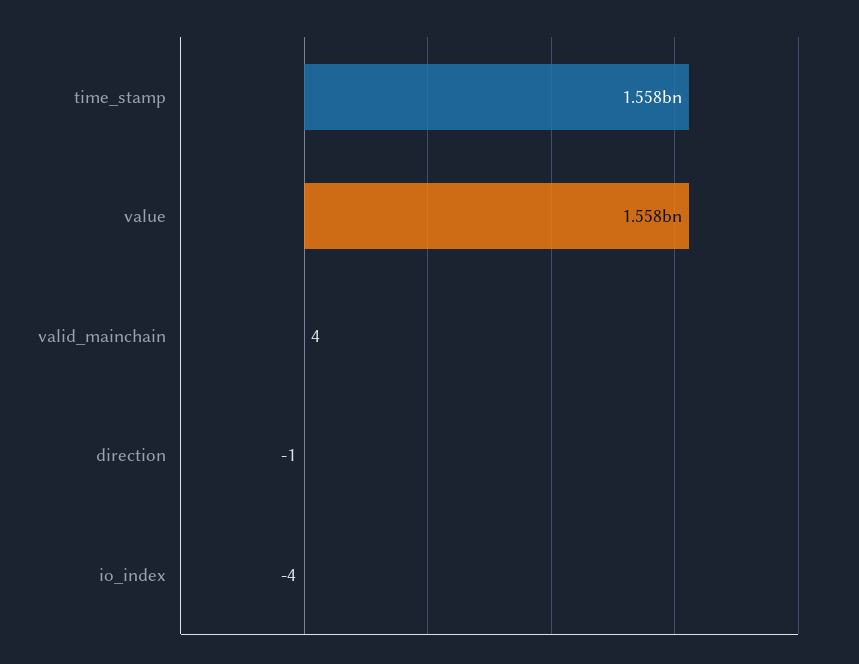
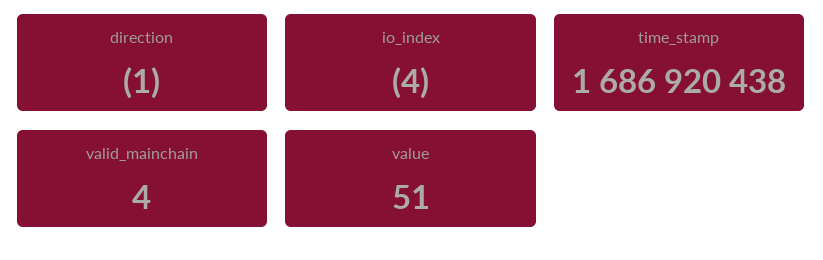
  {
-   "time_stamp": 1558000000,
+   "time_stamp": 1686920438,
-   "value": 1558000000,
+   "value": 51,
    "valid_mainchain": 4,
    "direction": -1,
    "io_index": -4
  }

